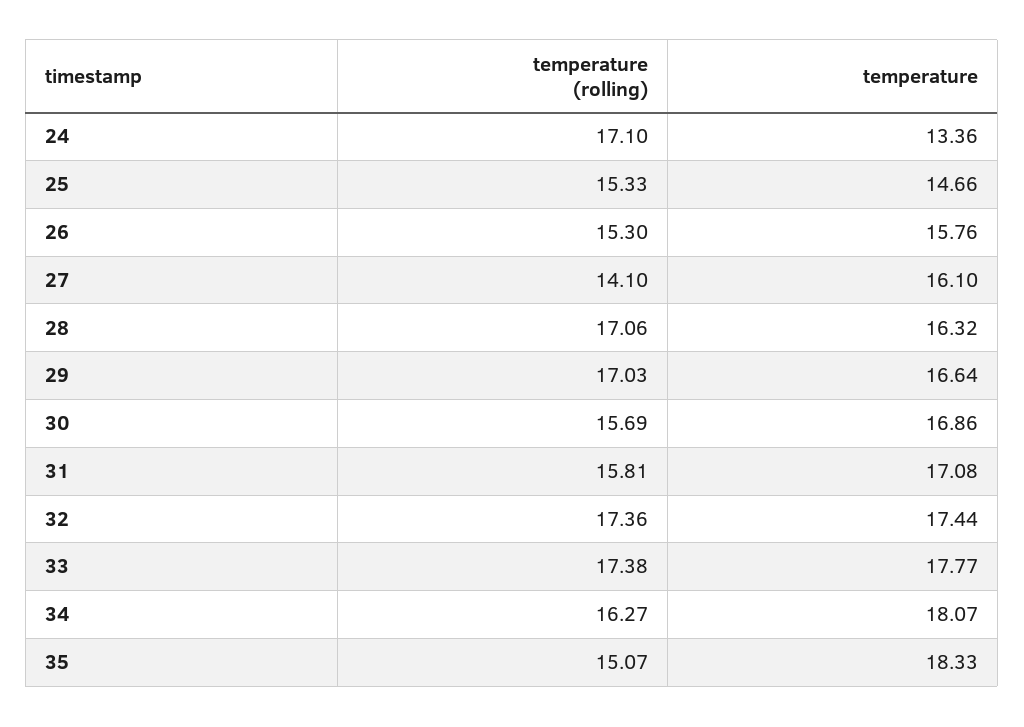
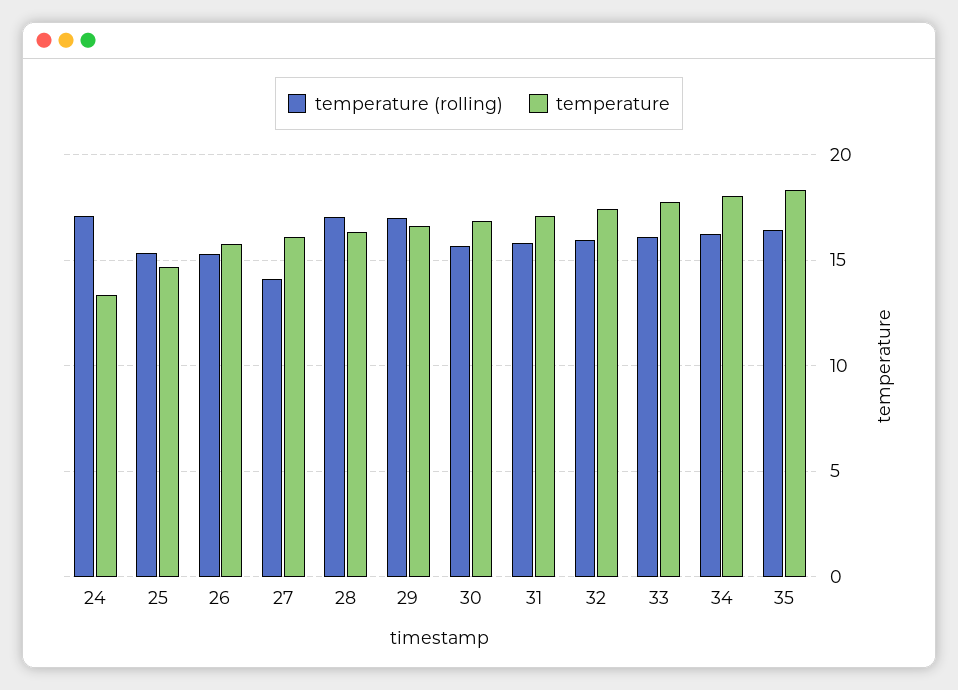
  {
    "temperature (rolling)": {
      "24": 17.1,
      "25": 15.33,
      "26": 15.3,
      "27": 14.1,
      "28": 17.06,
      "29": 17.03,
      "30": 15.69,
      "31": 15.81,
-     "32": 17.36,
+     "32": 16,
-     "33": 17.38,
+     "33": 16,
      "34": 16.27,
-     "35": 15.07
+     "35": 16.5
    },
    "temperature": {
      "24": 13.36,
      "25": 14.66,
      "26": 15.76,
      "27": 16.1,
      "28": 16.32,
      "29": 16.64,
      "30": 16.86,
      "31": 17.08,
      "32": 17.44,
      "33": 17.77,
      "34": 18.07,
      "35": 18.33
    }
  }

